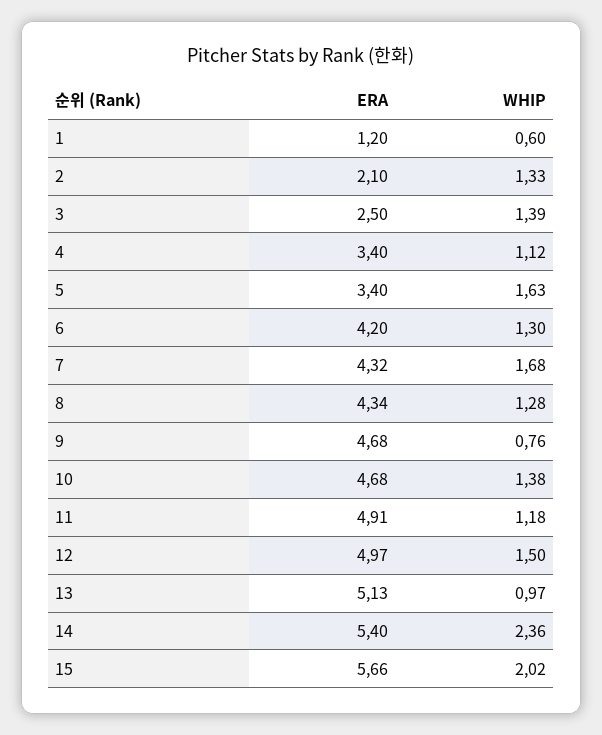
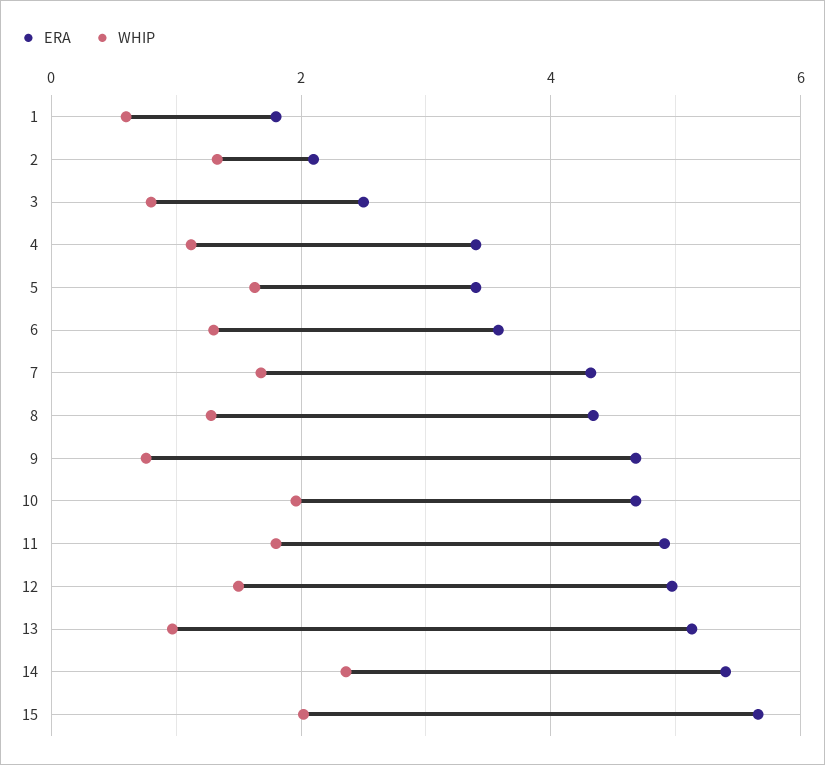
  {
    "ERA": {
-     "1": 1.2,
+     "1": 1.8,
      "2": 2.1,
      "3": 2.5,
      "4": 3.4,
      "5": 3.4,
-     "6": 4.2,
+     "6": 3.6,
      "7": 4.32,
      "8": 4.34,
      "9": 4.68,
      "10": 4.68,
      "11": 4.91,
      "12": 4.97,
      "13": 5.13,
      "14": 5.4,
      "15": 5.66
    },
    "WHIP": {
      "1": 0.6,
      "2": 1.33,
-     "3": 1.39,
+     "3": 0.8,
      "4": 1.12,
      "5": 1.63,
      "6": 1.3,
      "7": 1.68,
      "8": 1.28,
      "9": 0.76,
-     "10": 1.38,
+     "10": 2,
-     "11": 1.18,
+     "11": 1.8,
      "12": 1.5,
      "13": 0.97,
      "14": 2.36,
      "15": 2.02
    }
  }

